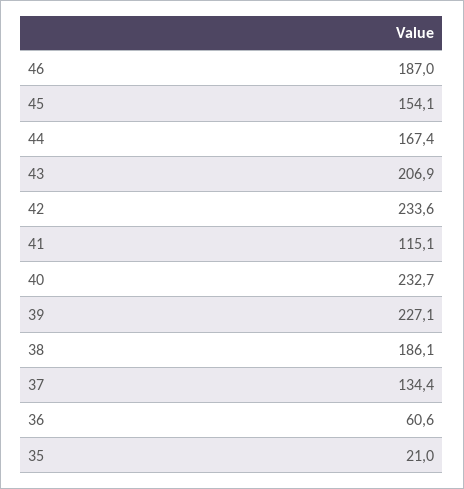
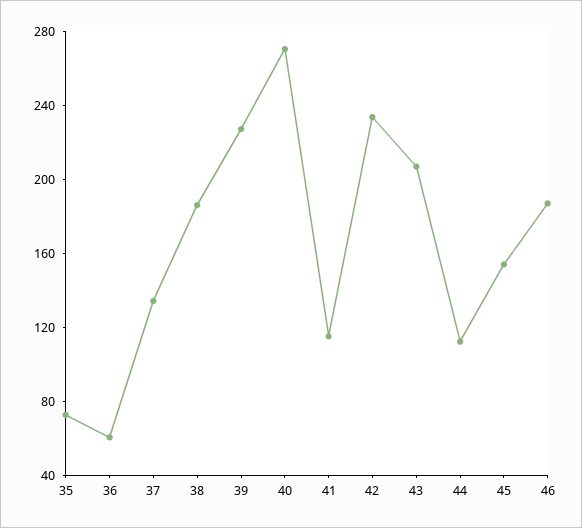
  {
    "46": 187,
    "45": 154.1,
-   "44": 167.4,
+   "44": 110,
    "43": 206.9,
    "42": 233.6,
    "41": 115.1,
-   "40": 232.7,
+   "40": 270,
    "39": 227.1,
    "38": 186.1,
    "37": 134.4,
    "36": 60.6,
-   "35": 21
+   "35": 70
  }

